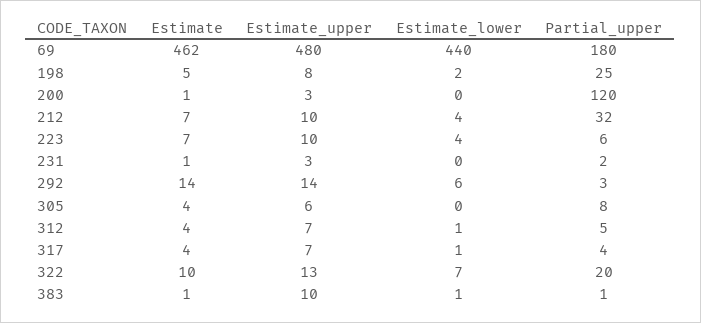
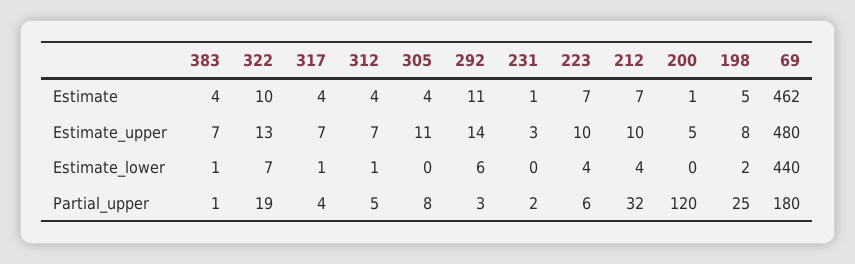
  {
    "Estimate": {
      "69": 462,
      "198": 5,
      "200": 1,
      "212": 7,
      "223": 7,
      "231": 1,
-     "292": 14,
+     "292": 11,
      "305": 4,
      "312": 4,
      "317": 4,
      "322": 10,
-     "383": 1
+     "383": 4
    },
    "Estimate_upper": {
      "69": 480,
      "198": 8,
-     "200": 3,
+     "200": 5,
      "212": 10,
      "223": 10,
      "231": 3,
      "292": 14,
-     "305": 6,
+     "305": 11,
      "312": 7,
      "317": 7,
      "322": 13,
-     "383": 10
+     "383": 7
    },
    "Estimate_lower": {
      "69": 440,
      "198": 2,
      "200": 0,
      "212": 4,
      "223": 4,
      "231": 0,
      "292": 6,
      "305": 0,
      "312": 1,
      "317": 1,
      "322": 7,
      "383": 1
    },
    "Partial_upper": {
      "69": 180,
      "198": 25,
      "200": 120,
      "212": 32,
      "223": 6,
      "231": 2,
      "292": 3,
      "305": 8,
      "312": 5,
      "317": 4,
-     "322": 20,
+     "322": 19,
      "383": 1
    }
  }

